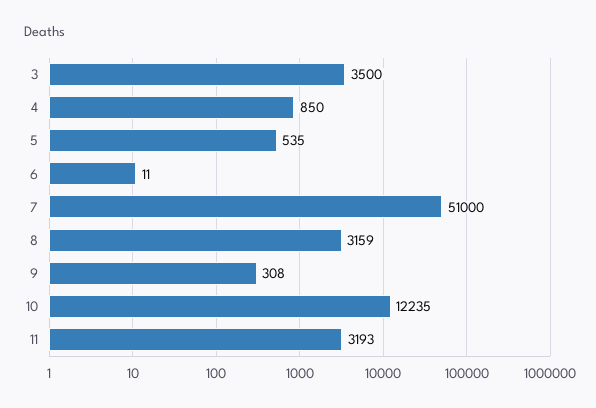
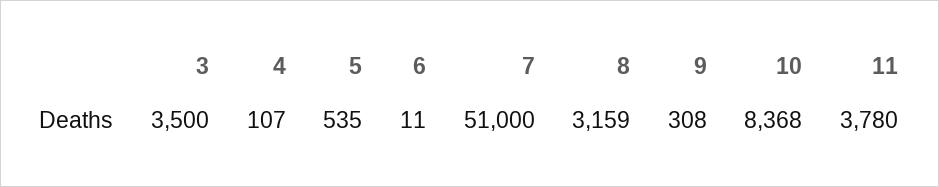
  {
    "3": 3500,
-   "4": 850,
+   "4": 107,
    "5": 535,
    "6": 11,
    "7": 51000,
    "8": 3159,
    "9": 308,
-   "10": 12235,
+   "10": 8368,
-   "11": 3193
+   "11": 3780
  }

